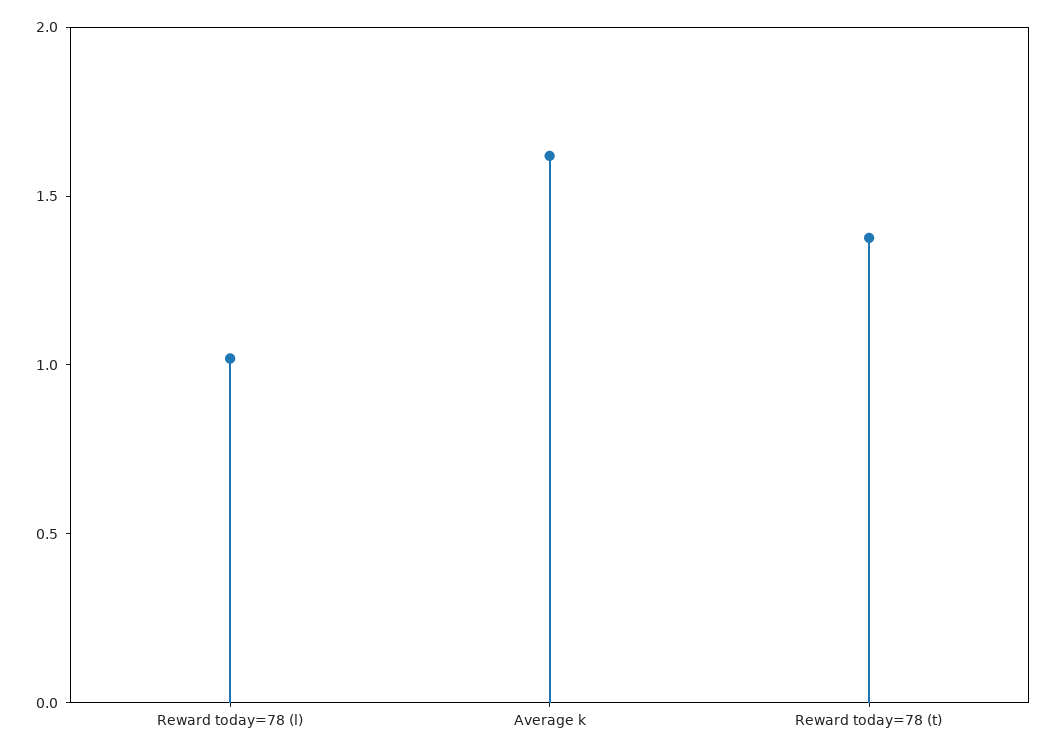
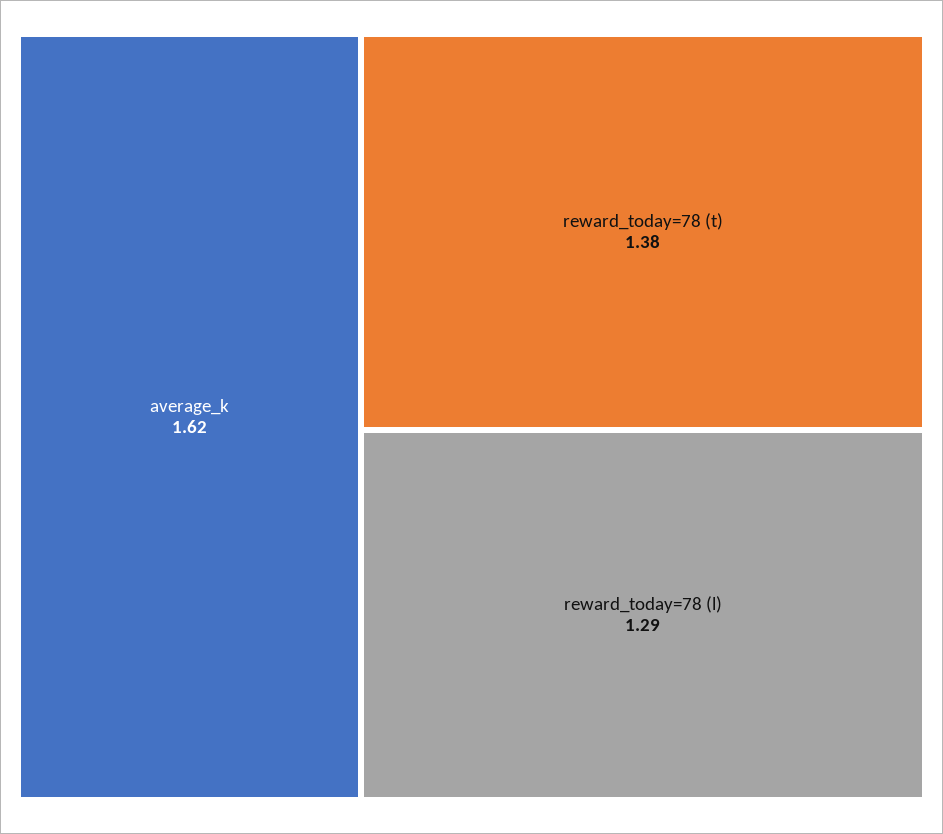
  {
-   "Reward today=78 (l)": 1,
+   "Reward today=78 (l)": 1.29,
    "Average k": 1.62,
    "Reward today=78 (t)": 1.38
  }

